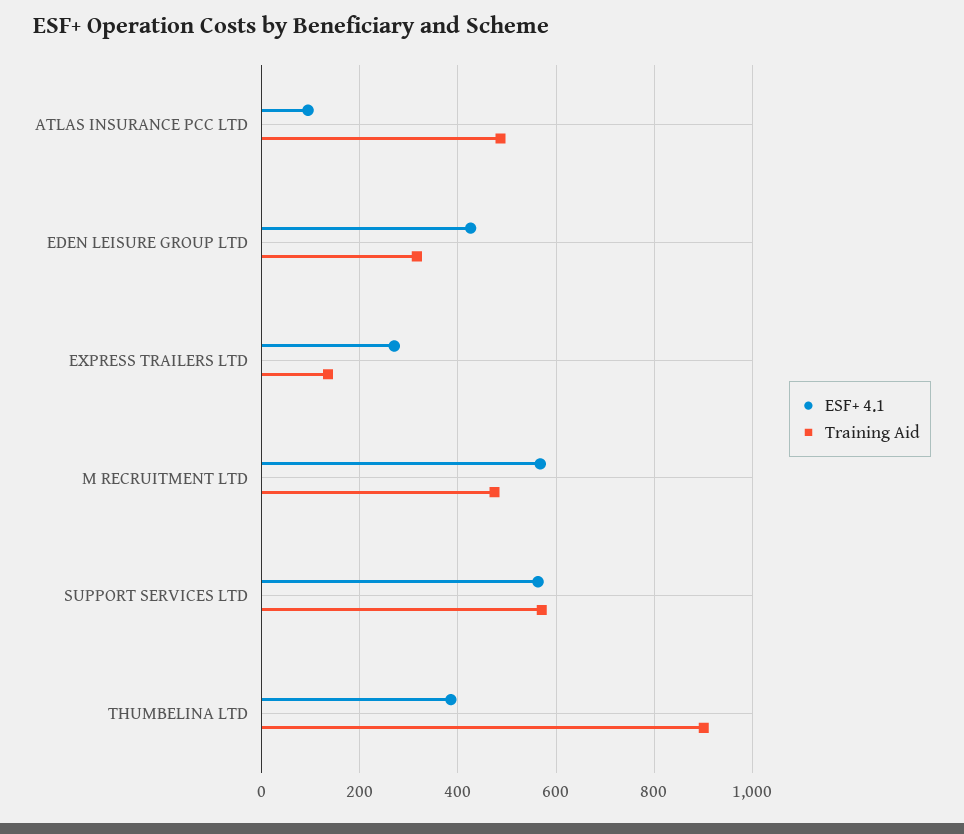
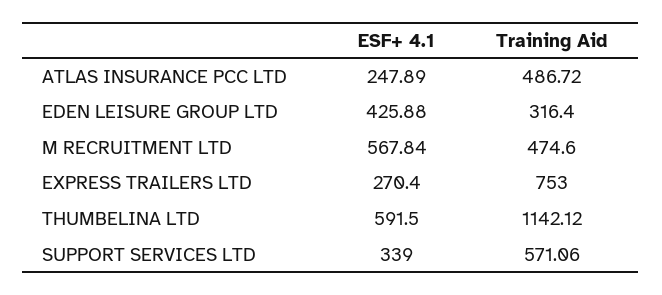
  {
    "ESF+ 4.1": {
-     "ATLAS INSURANCE PCC LTD": 100,
+     "ATLAS INSURANCE PCC LTD": 247.89,
      "EDEN LEISURE GROUP LTD": 425.88,
      "EXPRESS TRAILERS LTD": 270.4,
      "M RECRUITMENT LTD": 567.84,
-     "SUPPORT SERVICES LTD": 560,
+     "SUPPORT SERVICES LTD": 339,
-     "THUMBELINA LTD": 380
+     "THUMBELINA LTD": 591.5
    },
    "Training Aid": {
      "ATLAS INSURANCE PCC LTD": 486.72,
      "EDEN LEISURE GROUP LTD": 316.4,
-     "EXPRESS TRAILERS LTD": 140,
+     "EXPRESS TRAILERS LTD": 753,
      "M RECRUITMENT LTD": 474.6,
      "SUPPORT SERVICES LTD": 571.06,
-     "THUMBELINA LTD": 900
+     "THUMBELINA LTD": 1142.12
    }
  }

